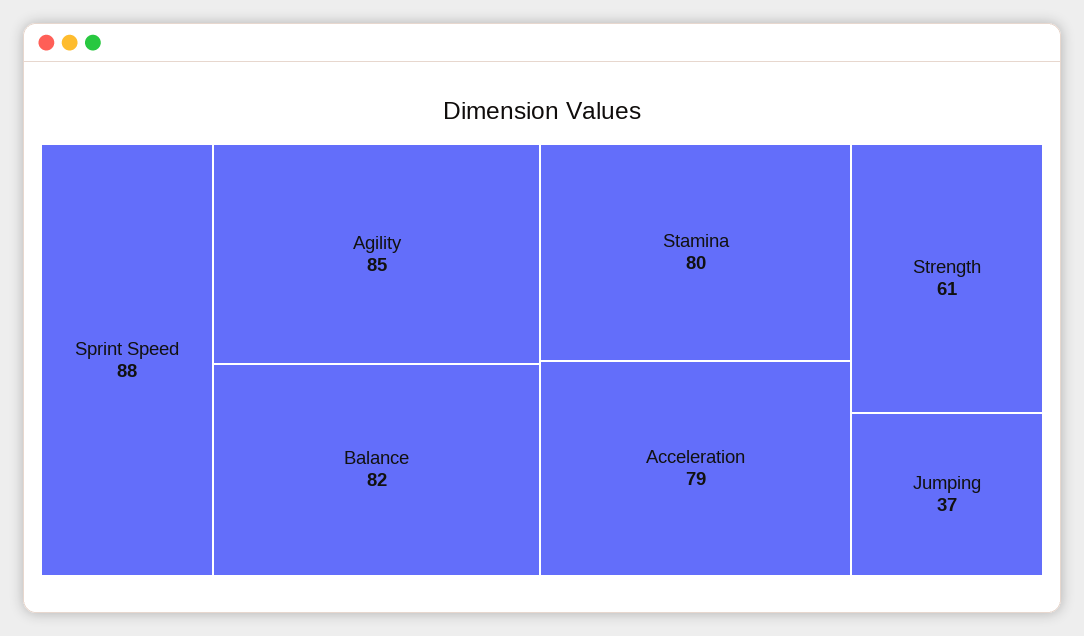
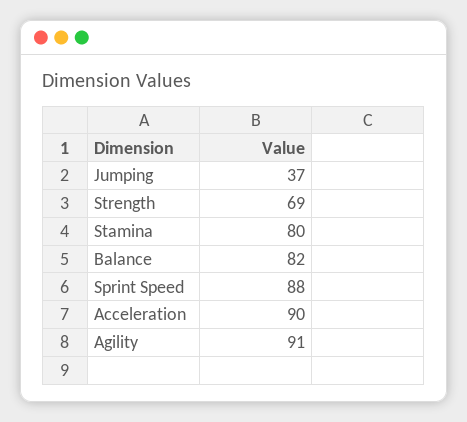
  {
    "Sprint Speed": 88,
-   "Agility": 85,
+   "Agility": 91,
    "Balance": 82,
    "Stamina": 80,
-   "Acceleration": 79,
+   "Acceleration": 90,
-   "Strength": 61,
+   "Strength": 69,
    "Jumping": 37
  }

